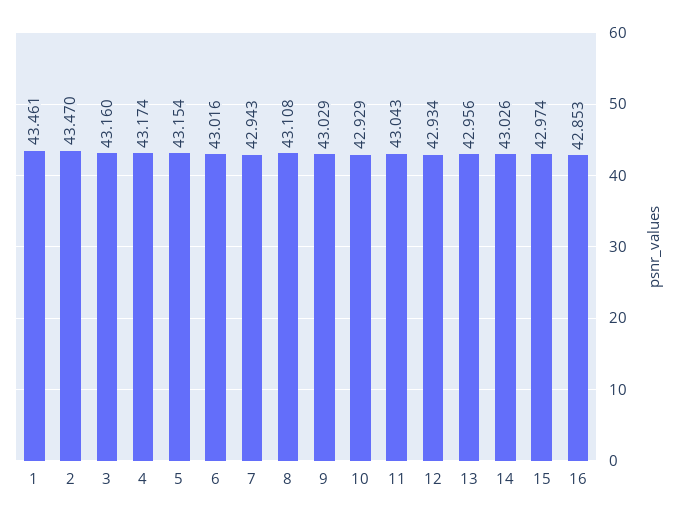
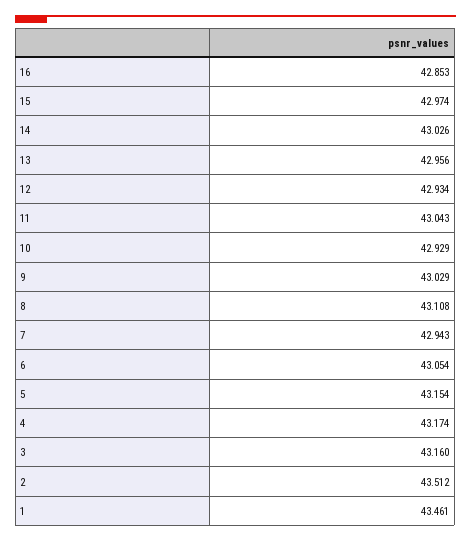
  {
    "1": 43.461,
-   "2": 43.47,
+   "2": 43.512,
    "3": 43.16,
    "4": 43.174,
    "5": 43.154,
-   "6": 43.016,
+   "6": 43.054,
    "7": 42.943,
    "8": 43.108,
    "9": 43.029,
    "10": 42.929,
    "11": 43.043,
    "12": 42.934,
    "13": 42.956,
    "14": 43.026,
    "15": 42.974,
    "16": 42.853
  }

